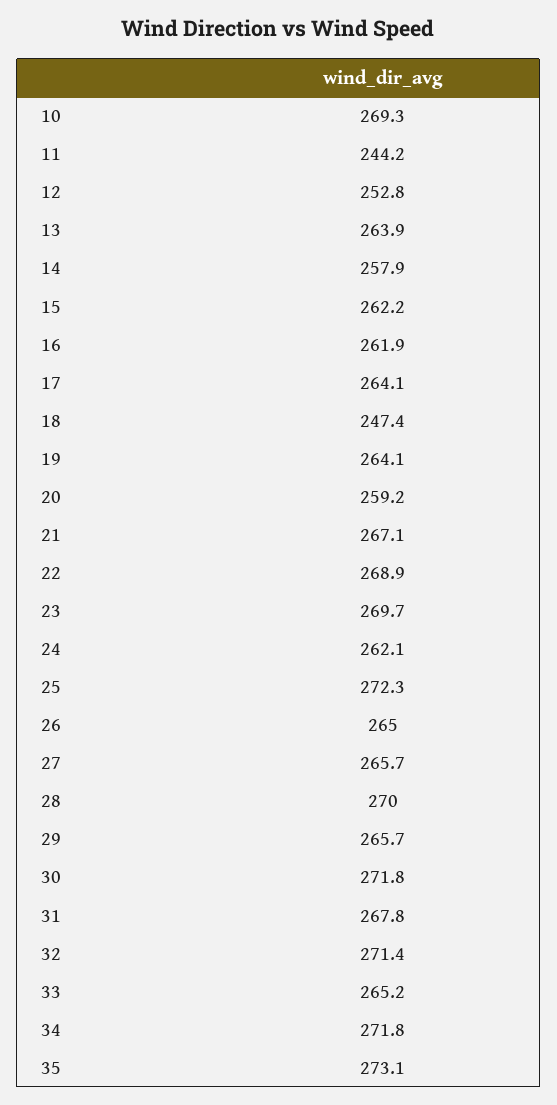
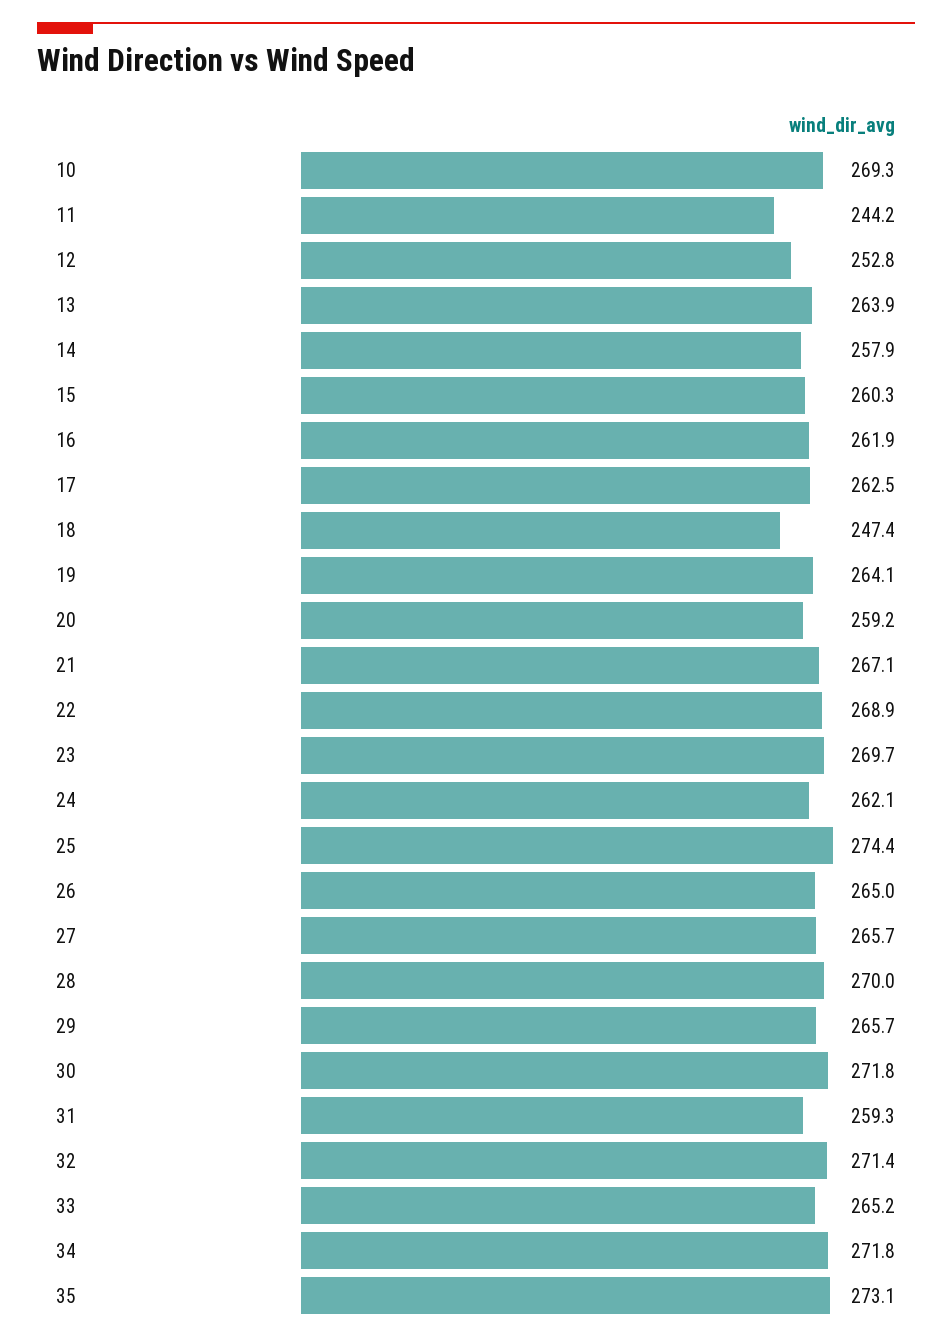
  {
    "10": 269.3,
    "11": 244.2,
    "12": 252.8,
    "13": 263.9,
    "14": 257.9,
-   "15": 262.2,
+   "15": 260.3,
    "16": 261.9,
-   "17": 264.1,
+   "17": 262.5,
    "18": 247.4,
    "19": 264.1,
    "20": 259.2,
    "21": 267.1,
    "22": 268.9,
    "23": 269.7,
    "24": 262.1,
-   "25": 272.3,
+   "25": 274.4,
    "26": 265,
    "27": 265.7,
    "28": 270,
    "29": 265.7,
    "30": 271.8,
-   "31": 267.8,
+   "31": 259.3,
    "32": 271.4,
    "33": 265.2,
    "34": 271.8,
    "35": 273.1
  }

